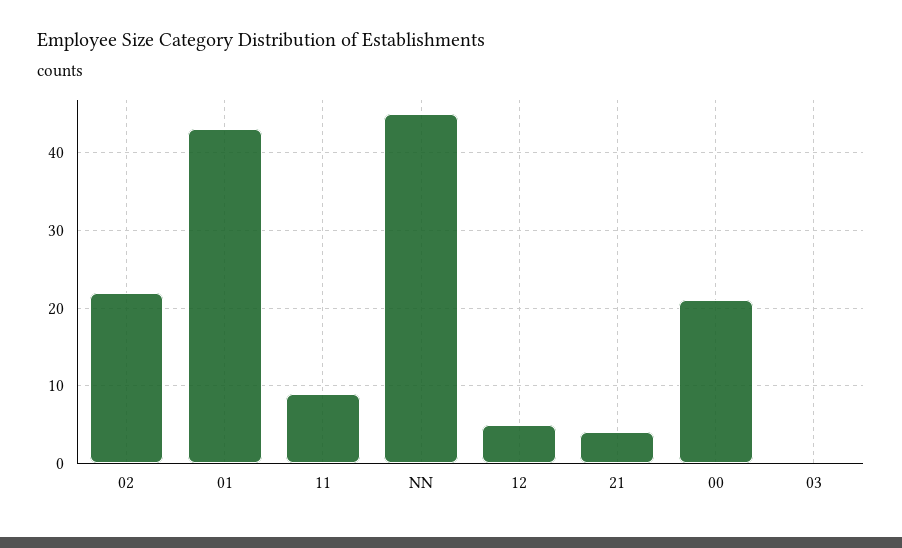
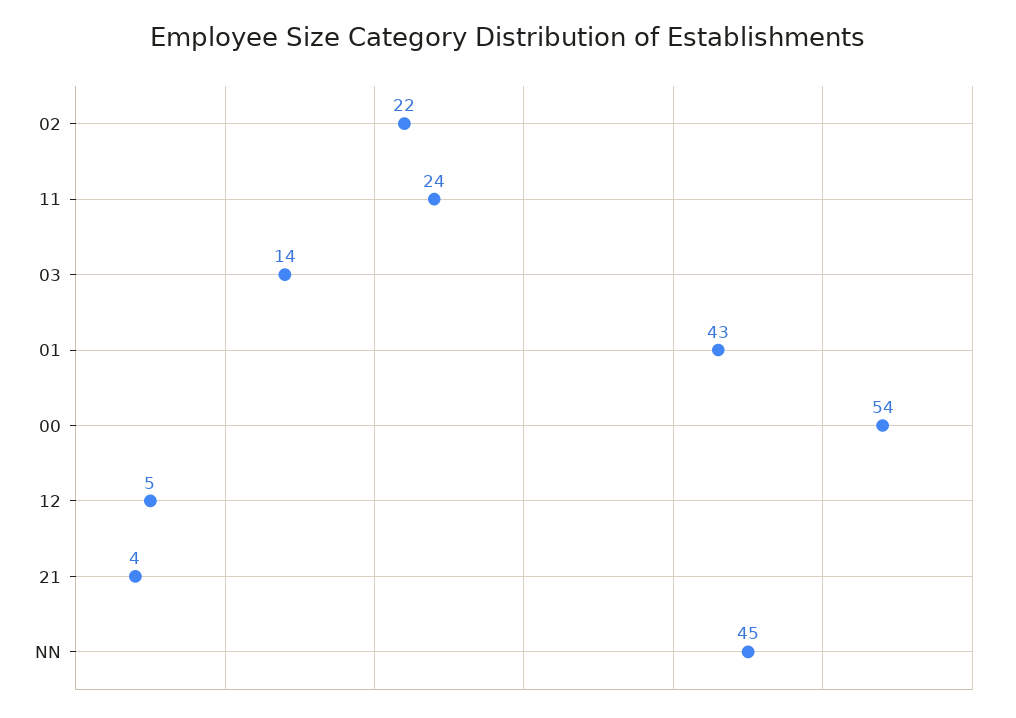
  {
    "02": 22,
    "01": 43,
-   "11": 9,
+   "11": 24,
    "NN": 45,
    "12": 5,
    "21": 4,
-   "00": 21,
+   "00": 54,
-   "03": 0
+   "03": 14
  }

